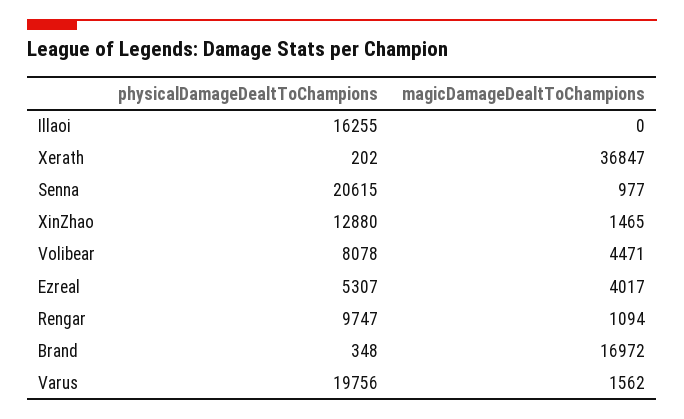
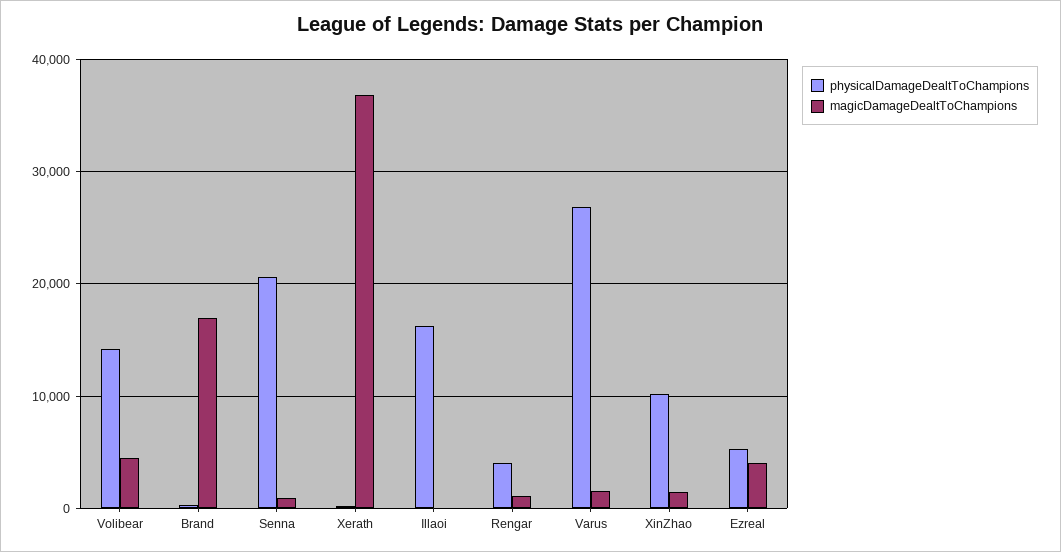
  {
    "physicalDamageDealtToChampions": {
      "Illaoi": 16255,
      "Xerath": 202,
      "Senna": 20615,
-     "XinZhao": 12880,
+     "XinZhao": 10000,
-     "Volibear": 8078,
+     "Volibear": 14000,
      "Ezreal": 5307,
-     "Rengar": 9747,
+     "Rengar": 4000,
      "Brand": 348,
-     "Varus": 19756
+     "Varus": 27000
    },
    "magicDamageDealtToChampions": {
      "Illaoi": 0,
      "Xerath": 36847,
      "Senna": 977,
      "XinZhao": 1465,
      "Volibear": 4471,
      "Ezreal": 4017,
      "Rengar": 1094,
      "Brand": 16972,
      "Varus": 1562
    }
  }

